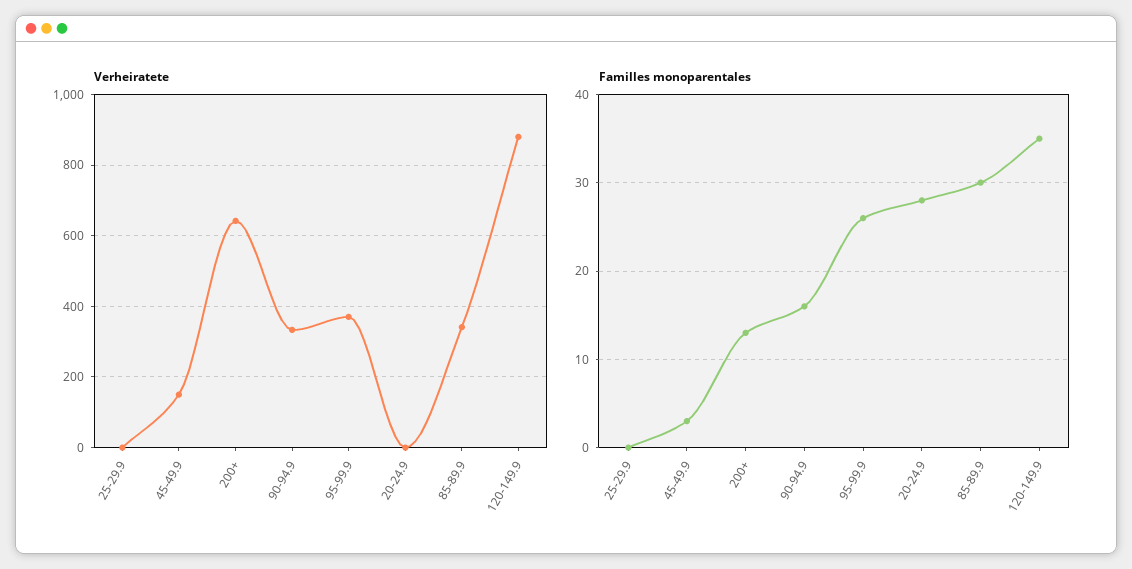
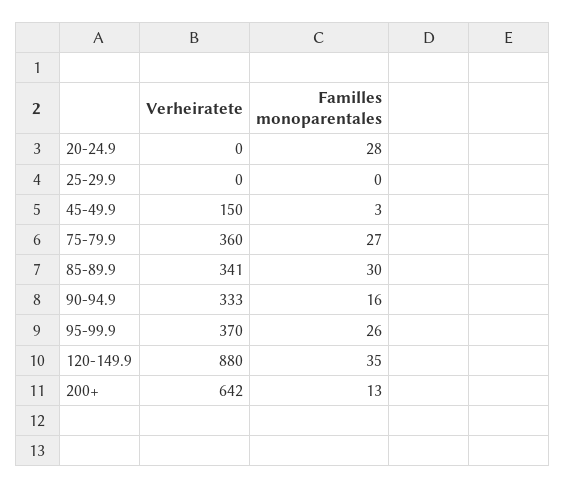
  {
    "Verheiratete": {
      "25-29.9": 0,
      "45-49.9": 150,
      "200+": 642,
      "90-94.9": 333,
      "95-99.9": 370,
      "20-24.9": 0,
      "85-89.9": 341,
-     "120-149.9": 880
+     "120-149.9": 880,
+     "75-79.9": 360
    },
    "Familles monoparentales": {
      "25-29.9": 0,
      "45-49.9": 3,
      "200+": 13,
      "90-94.9": 16,
      "95-99.9": 26,
      "20-24.9": 28,
      "85-89.9": 30,
-     "120-149.9": 35
+     "120-149.9": 35,
+     "75-79.9": 27
    }
  }

